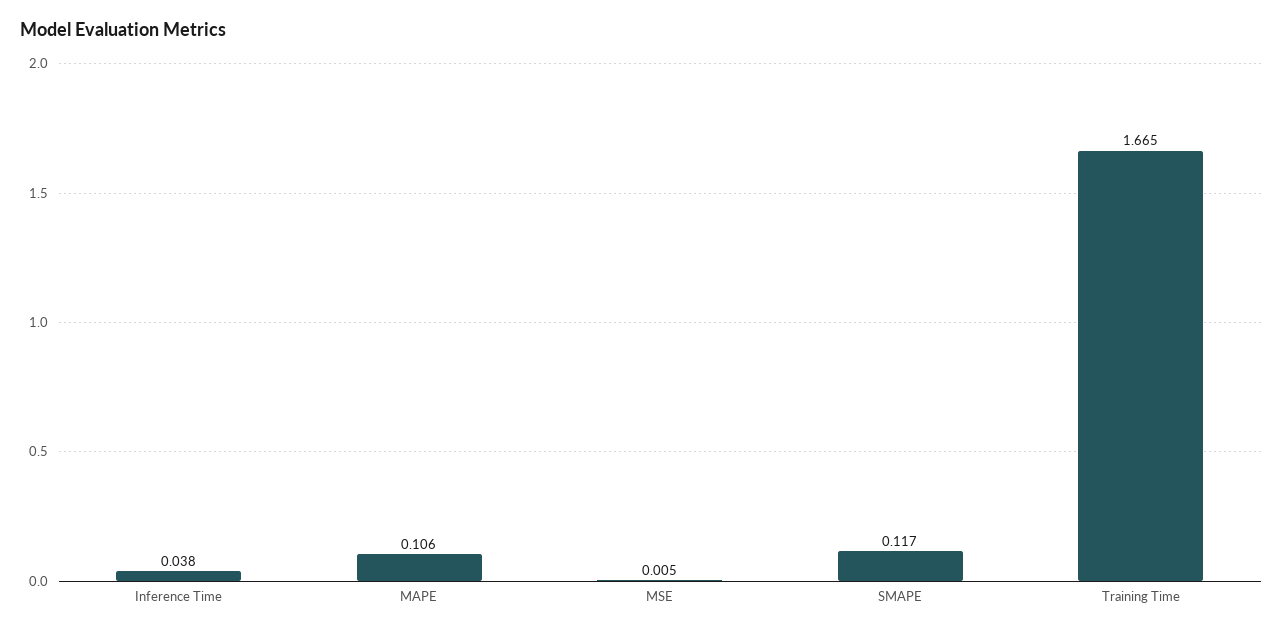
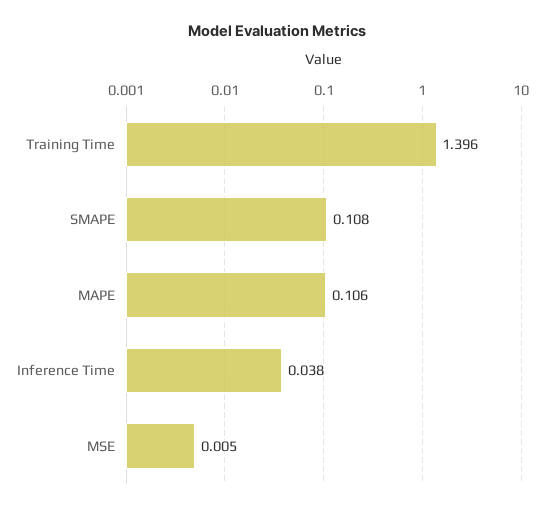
  {
    "Inference Time": 0.038,
    "MAPE": 0.106,
    "MSE": 0.005,
-   "SMAPE": 0.117,
+   "SMAPE": 0.108,
-   "Training Time": 1.665
+   "Training Time": 1.396
  }

